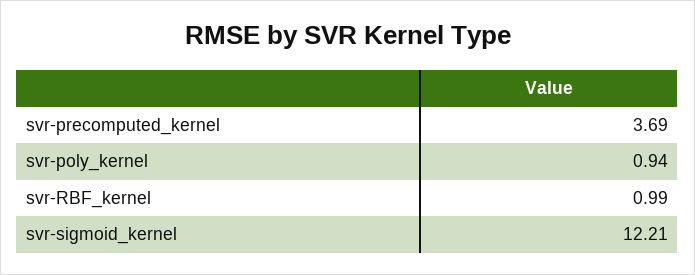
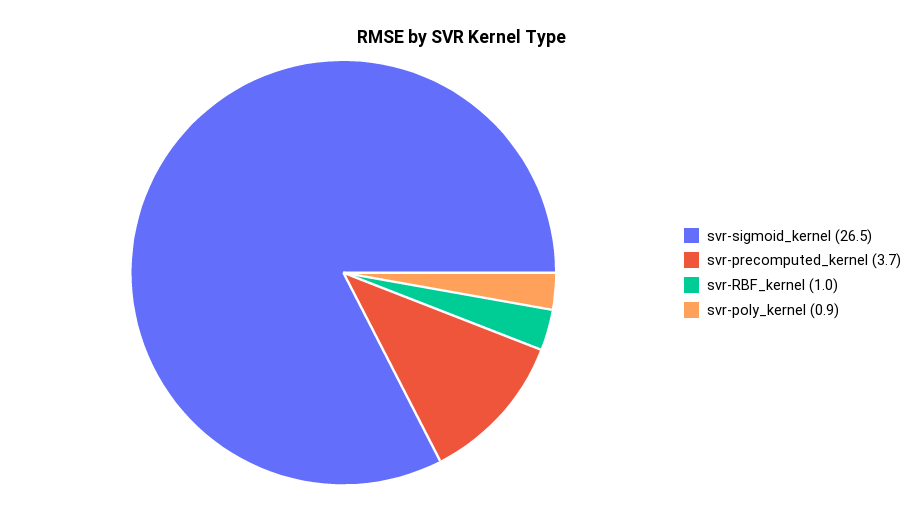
  {
    "svr-precomputed_kernel": 3.69,
    "svr-poly_kernel": 0.94,
    "svr-RBF_kernel": 0.99,
-   "svr-sigmoid_kernel": 12.21
+   "svr-sigmoid_kernel": 26.5
  }

